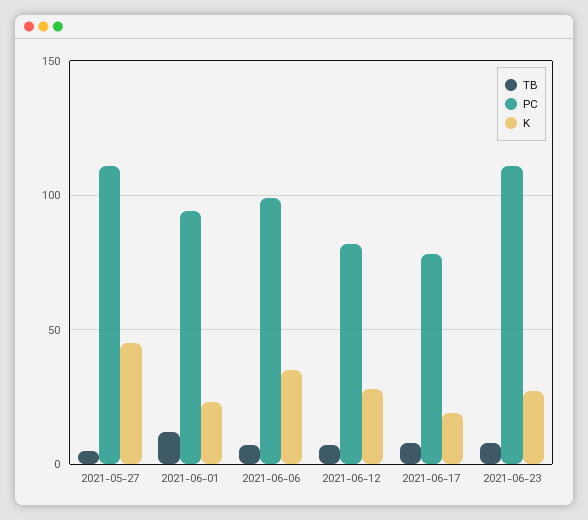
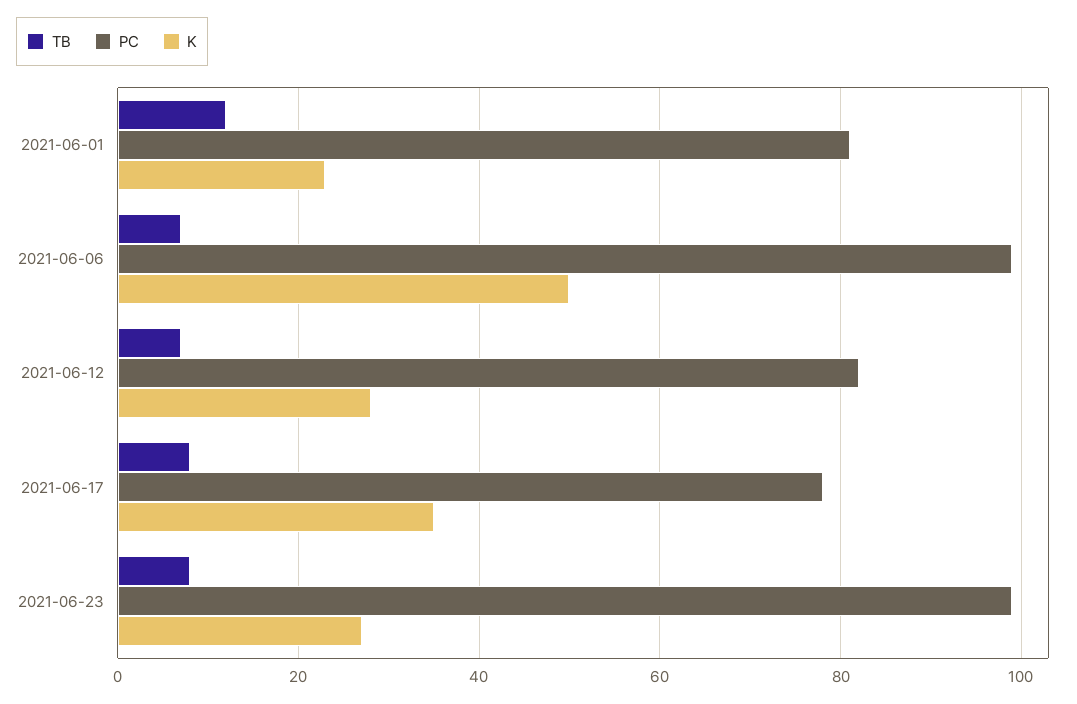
  {
    "TB": {
-     "2021-05-27": 5,
      "2021-06-01": 10,
      "2021-06-06": 5,
      "2021-06-12": 5,
      "2021-06-17": 10,
      "2021-06-23": 10
    },
    "PC": {
-     "2021-05-27": 110,
-     "2021-06-01": 95,
+     "2021-06-01": 80,
      "2021-06-06": 100,
      "2021-06-12": 80,
      "2021-06-17": 80,
-     "2021-06-23": 110
+     "2021-06-23": 100
    },
    "K": {
-     "2021-05-27": 45,
      "2021-06-01": 25,
-     "2021-06-06": 35,
+     "2021-06-06": 50,
      "2021-06-12": 30,
-     "2021-06-17": 20,
+     "2021-06-17": 35,
      "2021-06-23": 25
    }
  }

